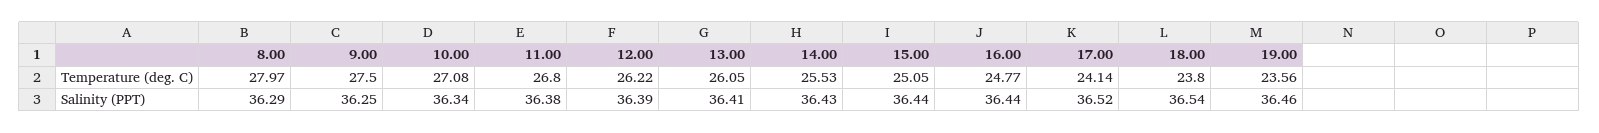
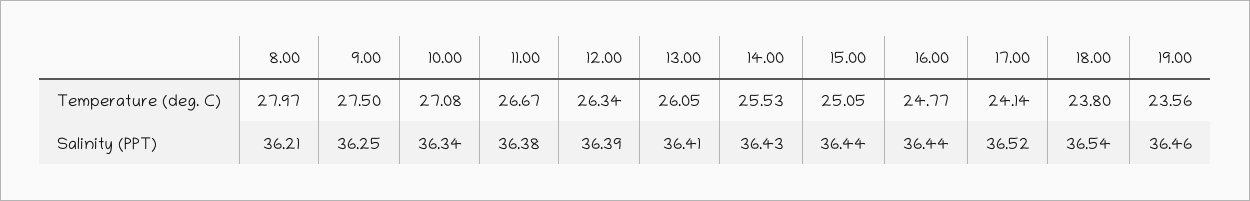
  {
    "8.00": {
      "Temperature (deg. C)": 27.97,
-     "Salinity (PPT)": 36.29
+     "Salinity (PPT)": 36.21
    },
    "9.00": {
      "Temperature (deg. C)": 27.5,
      "Salinity (PPT)": 36.25
    },
    "10.00": {
      "Temperature (deg. C)": 27.08,
      "Salinity (PPT)": 36.34
    },
    "11.00": {
-     "Temperature (deg. C)": 26.8,
+     "Temperature (deg. C)": 26.67,
      "Salinity (PPT)": 36.38
    },
    "12.00": {
-     "Temperature (deg. C)": 26.22,
+     "Temperature (deg. C)": 26.34,
      "Salinity (PPT)": 36.39
    },
    "13.00": {
      "Temperature (deg. C)": 26.05,
      "Salinity (PPT)": 36.41
    },
    "14.00": {
      "Temperature (deg. C)": 25.53,
      "Salinity (PPT)": 36.43
    },
    "15.00": {
      "Temperature (deg. C)": 25.05,
      "Salinity (PPT)": 36.44
    },
    "16.00": {
      "Temperature (deg. C)": 24.77,
      "Salinity (PPT)": 36.44
    },
    "17.00": {
      "Temperature (deg. C)": 24.14,
      "Salinity (PPT)": 36.52
    },
    "18.00": {
      "Temperature (deg. C)": 23.8,
      "Salinity (PPT)": 36.54
    },
    "19.00": {
      "Temperature (deg. C)": 23.56,
      "Salinity (PPT)": 36.46
    }
  }

